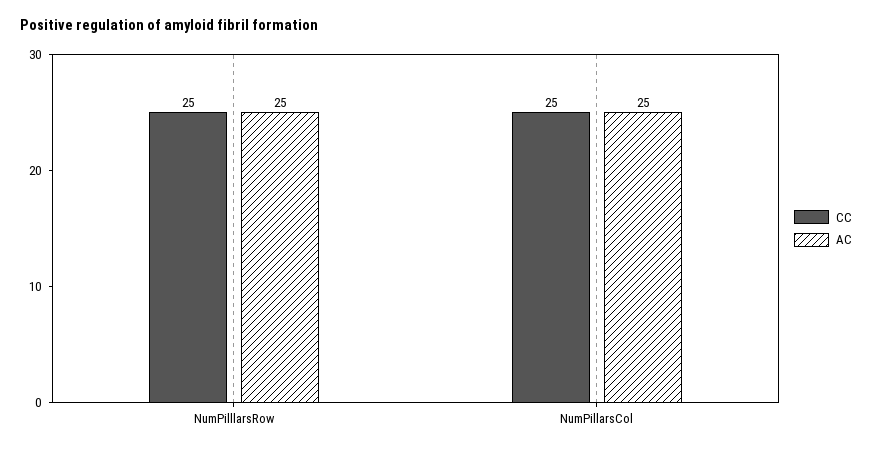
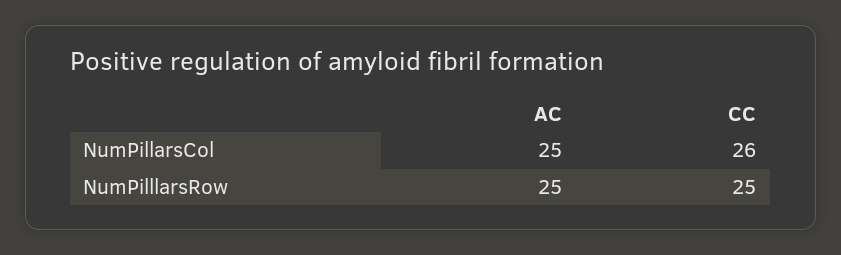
  {
    "CC": {
      "NumPilllarsRow": 25,
-     "NumPillarsCol": 25
+     "NumPillarsCol": 26
    },
    "AC": {
      "NumPilllarsRow": 25,
      "NumPillarsCol": 25
    }
  }

